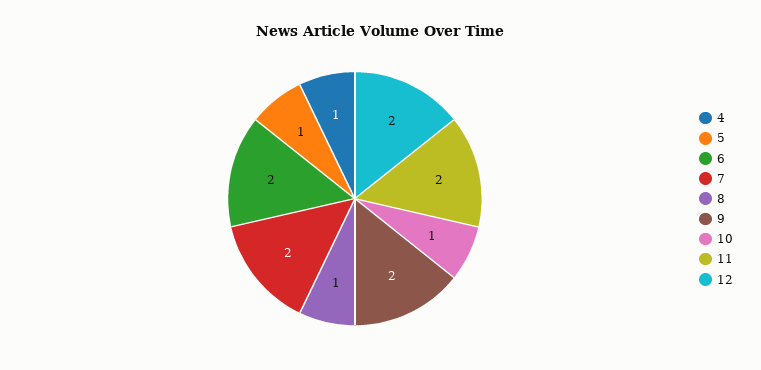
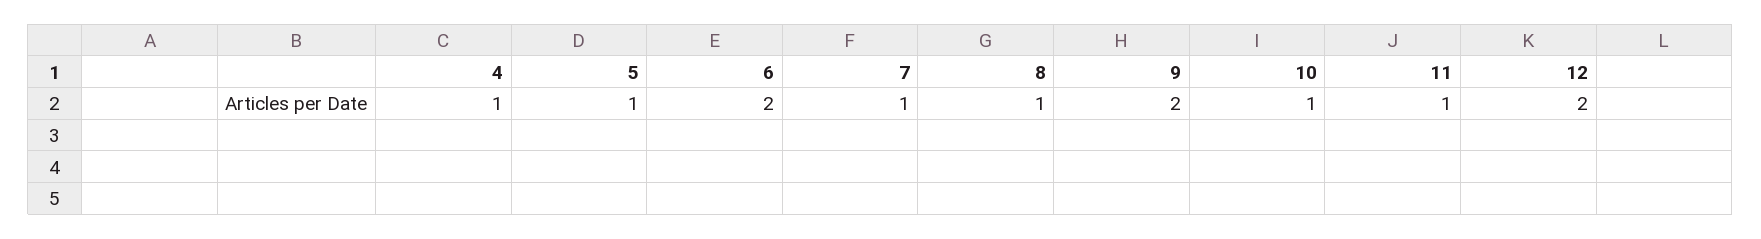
  {
    "4": 1,
    "5": 1,
    "6": 2,
-   "7": 2,
+   "7": 1,
    "8": 1,
    "9": 2,
    "10": 1,
-   "11": 2,
+   "11": 1,
    "12": 2
  }

